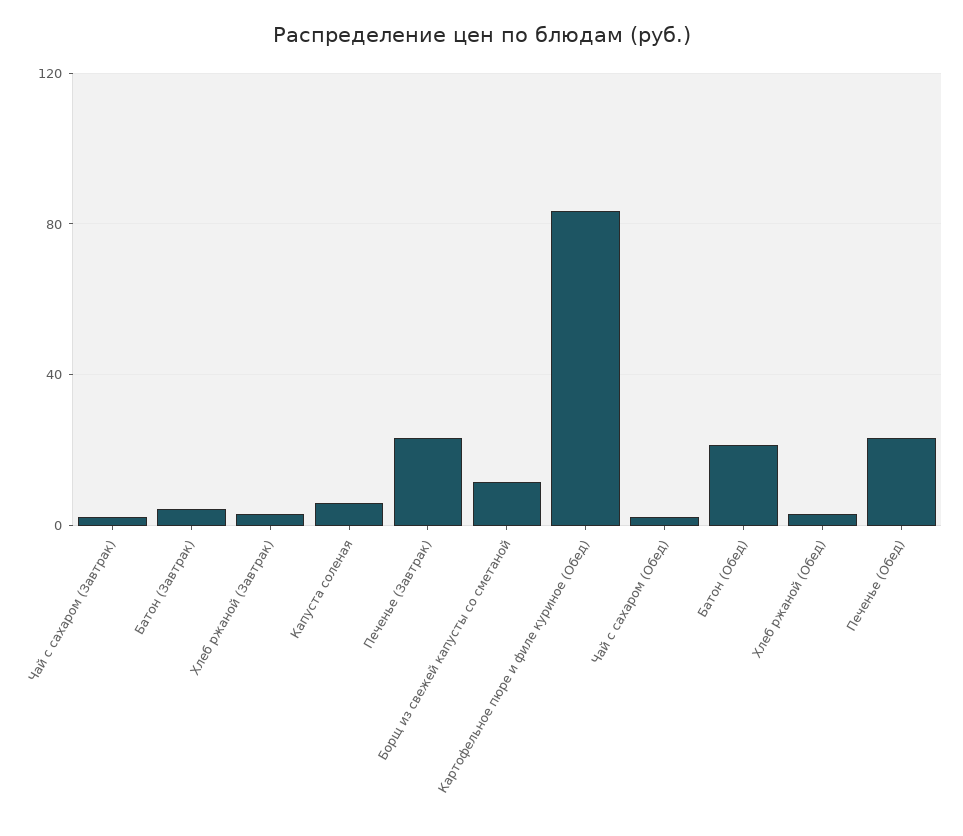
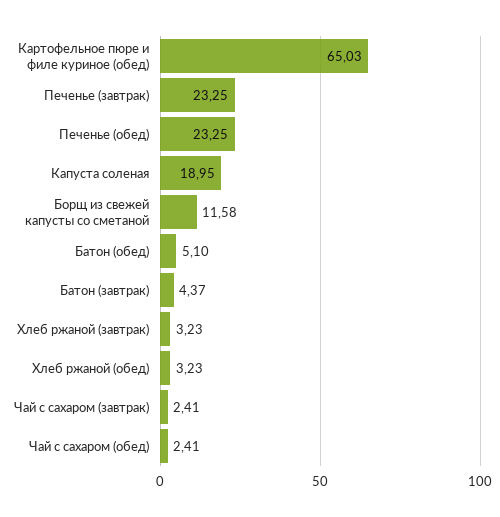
  {
    "Чай с сахаром (Завтрак)": 2.41,
    "Батон (Завтрак)": 4.37,
    "Хлеб ржаной (Завтрак)": 3.23,
-   "Капуста соленая": 5,
+   "Капуста соленая": 18.95,
    "Печенье (Завтрак)": 23.25,
    "Борщ из свежей капусты со сметаной": 11.58,
-   "Картофельное пюре и филе куриное (Обед)": 85,
+   "Картофельное пюре и филе куриное (Обед)": 65.03,
    "Чай с сахаром (Обед)": 2.41,
-   "Батон (Обед)": 20,
+   "Батон (Обед)": 5.1,
    "Хлеб ржаной (Обед)": 3.23,
    "Печенье (Обед)": 23.25
  }

